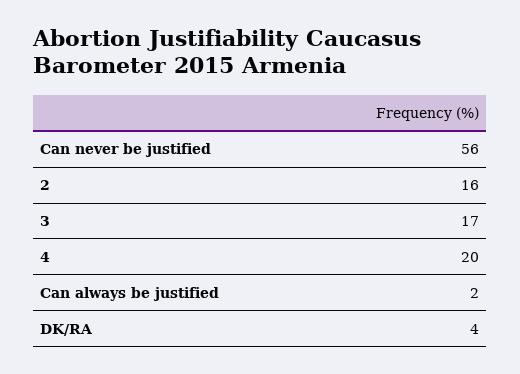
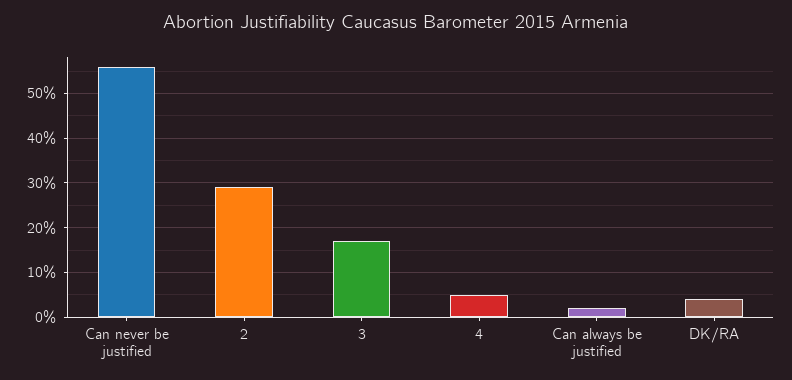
  {
    "Can never be justified": 56,
-   "2": 16,
+   "2": 30,
    "3": 17,
-   "4": 20,
+   "4": 5,
    "Can always be justified": 2,
    "DK/RA": 4
  }

